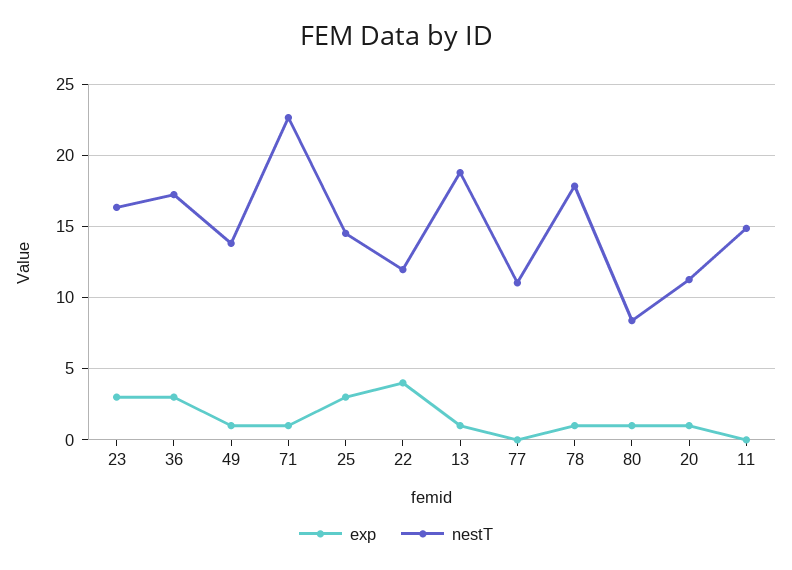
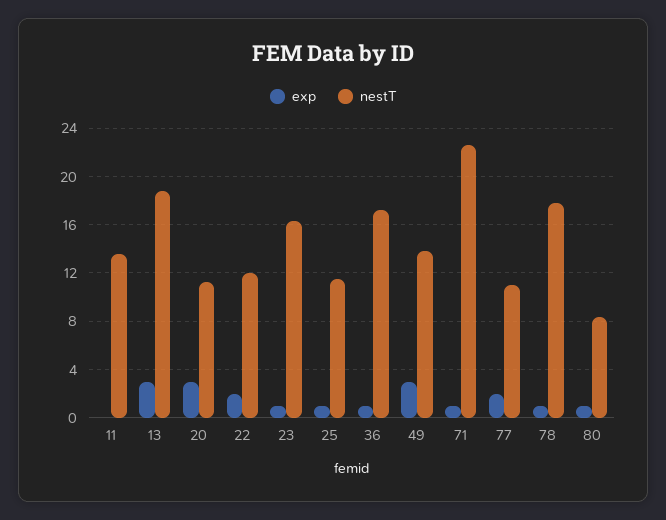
  {
    "exp": {
-     "23": 3,
+     "23": 1,
-     "36": 3,
+     "36": 1,
-     "49": 1,
+     "49": 3,
      "71": 1,
-     "25": 3,
+     "25": 1,
-     "22": 4,
+     "22": 2,
-     "13": 1,
+     "13": 3,
-     "77": 0,
+     "77": 2,
      "78": 1,
      "80": 1,
-     "20": 1,
+     "20": 3,
      "11": 0
    },
    "nestT": {
      "23": 16.5,
      "36": 17,
      "49": 14,
      "71": 22.5,
-     "25": 14.5,
+     "25": 11.5,
      "22": 12,
      "13": 19,
      "77": 11,
      "78": 18,
      "80": 8.5,
      "20": 11.5,
-     "11": 15
+     "11": 13.5
    }
  }

